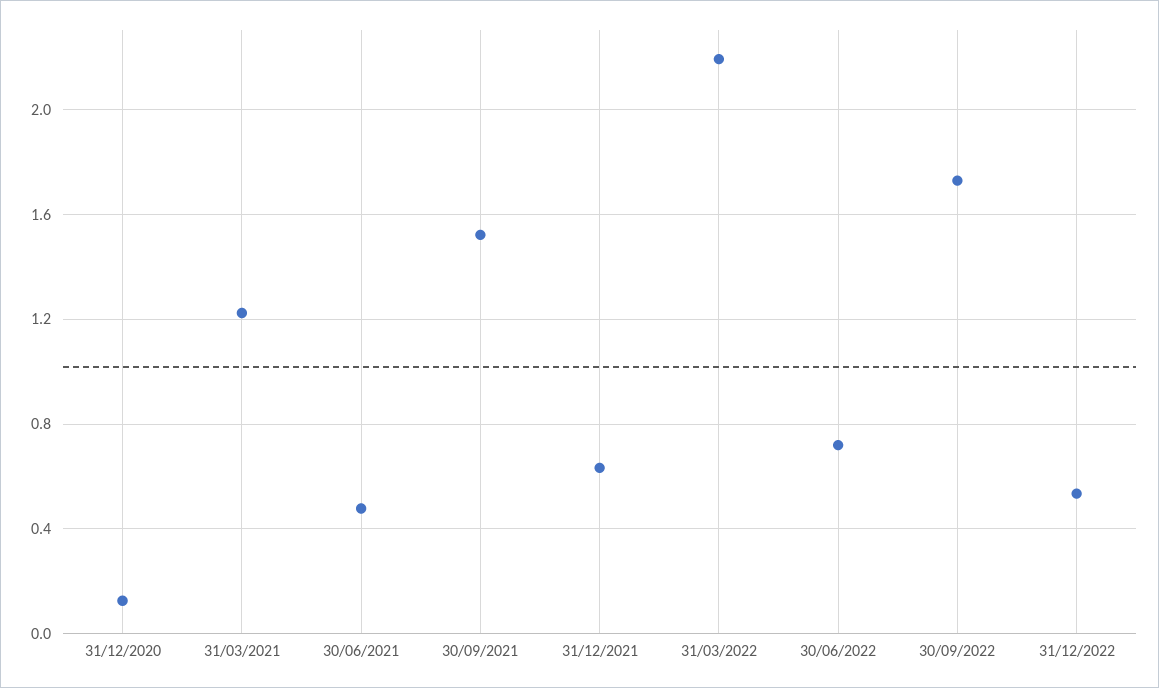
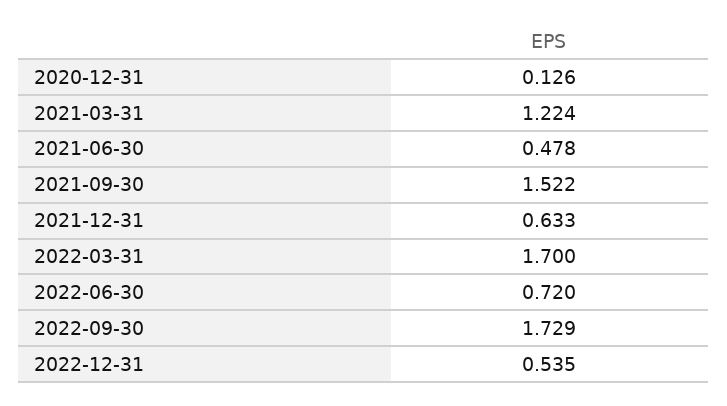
  {
    "31/12/2020": 0.126,
    "31/03/2021": 1.224,
    "30/06/2021": 0.478,
    "30/09/2021": 1.522,
    "31/12/2021": 0.633,
-   "31/03/2022": 2.2,
+   "31/03/2022": 1.7,
    "30/06/2022": 0.72,
    "30/09/2022": 1.729,
    "31/12/2022": 0.535
  }

